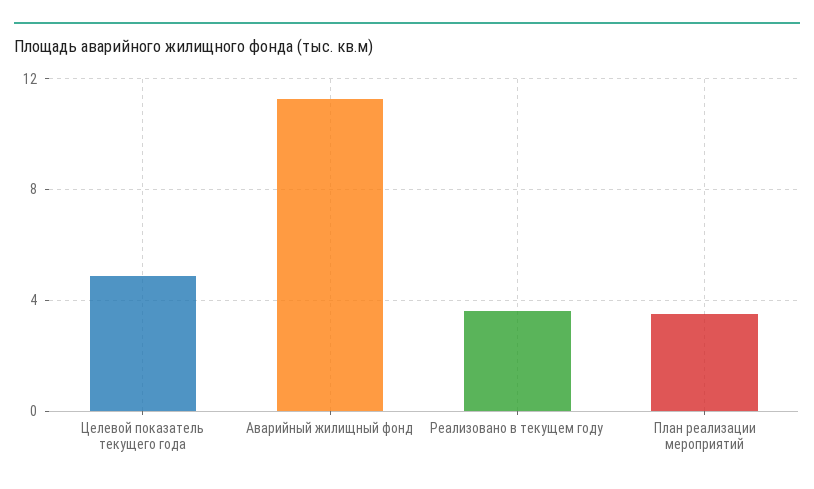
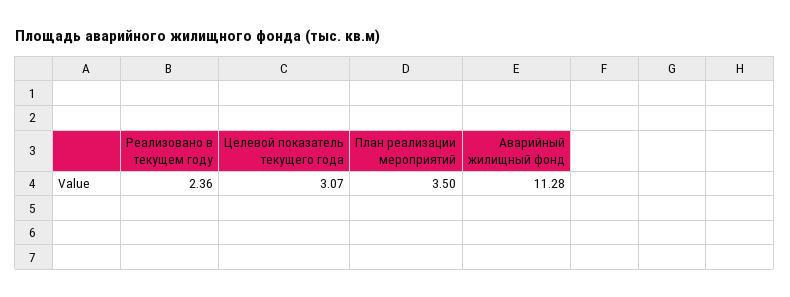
  {
-   "Целевой показатель текущего года": 5,
+   "Целевой показатель текущего года": 3.07,
    "Аварийный жилищный фонд": 11.28,
-   "Реализовано в текущем году": 3.5,
+   "Реализовано в текущем году": 2.36,
    "План реализации мероприятий": 3.5
  }

